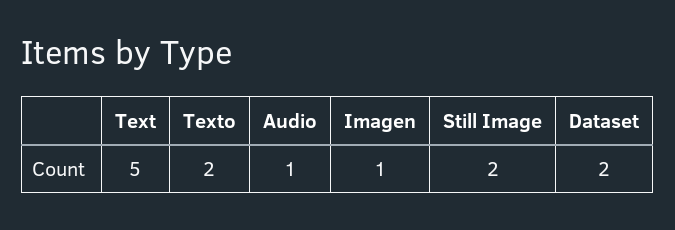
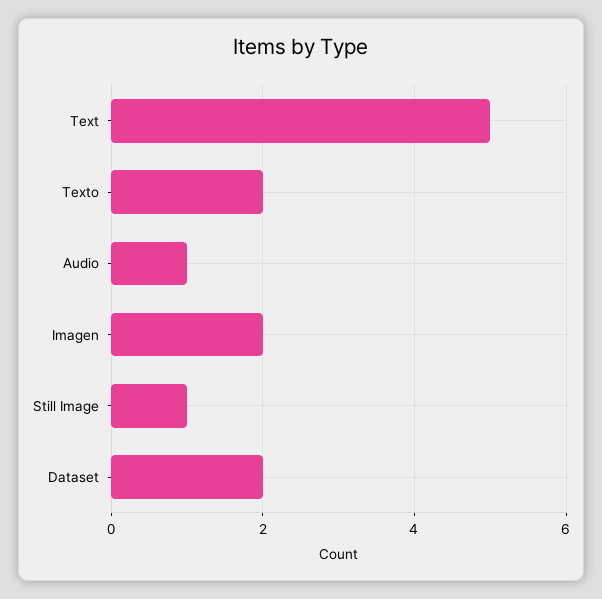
  {
    "Text": 5,
    "Texto": 2,
    "Audio": 1,
-   "Imagen": 1,
+   "Imagen": 2,
-   "Still Image": 2,
+   "Still Image": 1,
    "Dataset": 2
  }

